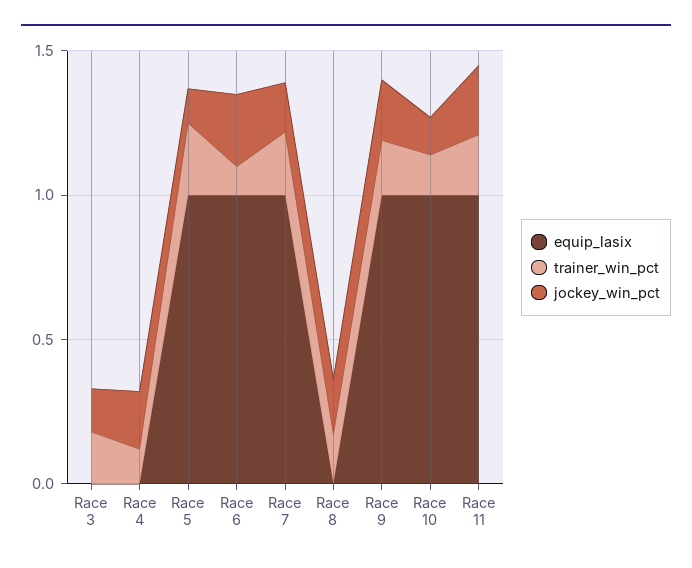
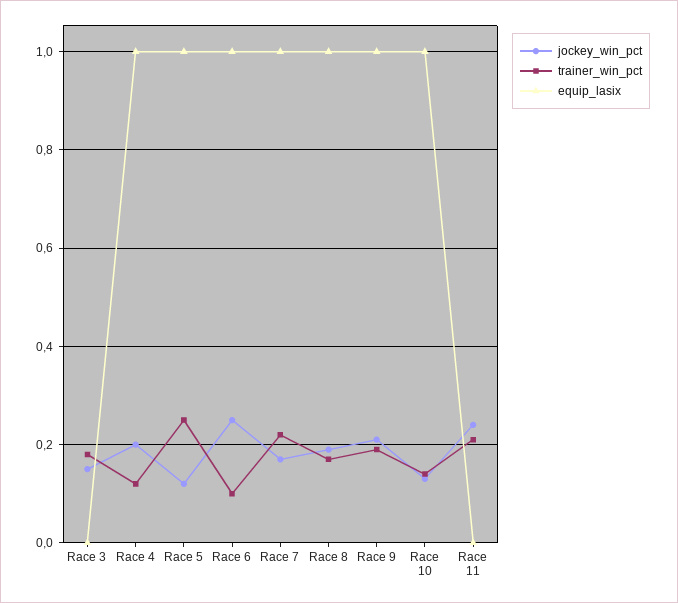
  {
    "equip_lasix": {
      "Race 3": 0,
-     "Race 4": 0,
+     "Race 4": 1,
      "Race 5": 1,
      "Race 6": 1,
      "Race 7": 1,
-     "Race 8": 0,
+     "Race 8": 1,
      "Race 9": 1,
      "Race 10": 1,
-     "Race 11": 1
+     "Race 11": 0
    },
    "trainer_win_pct": {
      "Race 3": 0.2,
      "Race 4": 0.1,
      "Race 5": 0.25,
      "Race 6": 0.1,
      "Race 7": 0.2,
      "Race 8": 0.15,
      "Race 9": 0.2,
      "Race 10": 0.15,
      "Race 11": 0.2
    },
    "jockey_win_pct": {
      "Race 3": 0.15,
      "Race 4": 0.2,
      "Race 5": 0.1,
      "Race 6": 0.25,
      "Race 7": 0.15,
      "Race 8": 0.2,
      "Race 9": 0.2,
      "Race 10": 0.15,
      "Race 11": 0.25
    }
  }

